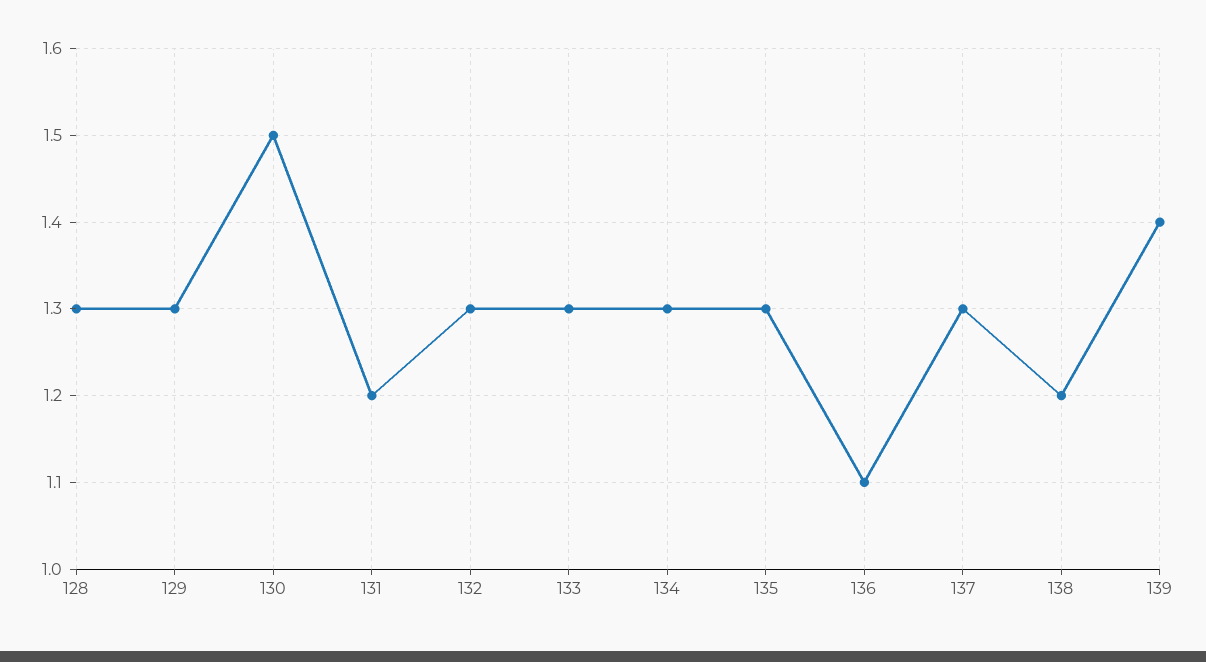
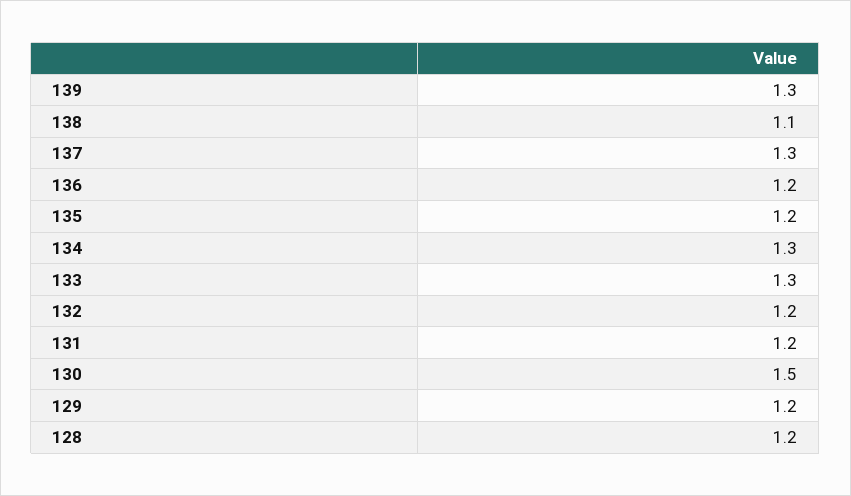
  {
-   "128": 1.3,
+   "128": 1.2,
-   "129": 1.3,
+   "129": 1.2,
    "130": 1.5,
    "131": 1.2,
-   "132": 1.3,
+   "132": 1.2,
    "133": 1.3,
    "134": 1.3,
-   "135": 1.3,
+   "135": 1.2,
-   "136": 1.1,
+   "136": 1.2,
    "137": 1.3,
-   "138": 1.2,
+   "138": 1.1,
-   "139": 1.4
+   "139": 1.3
  }

